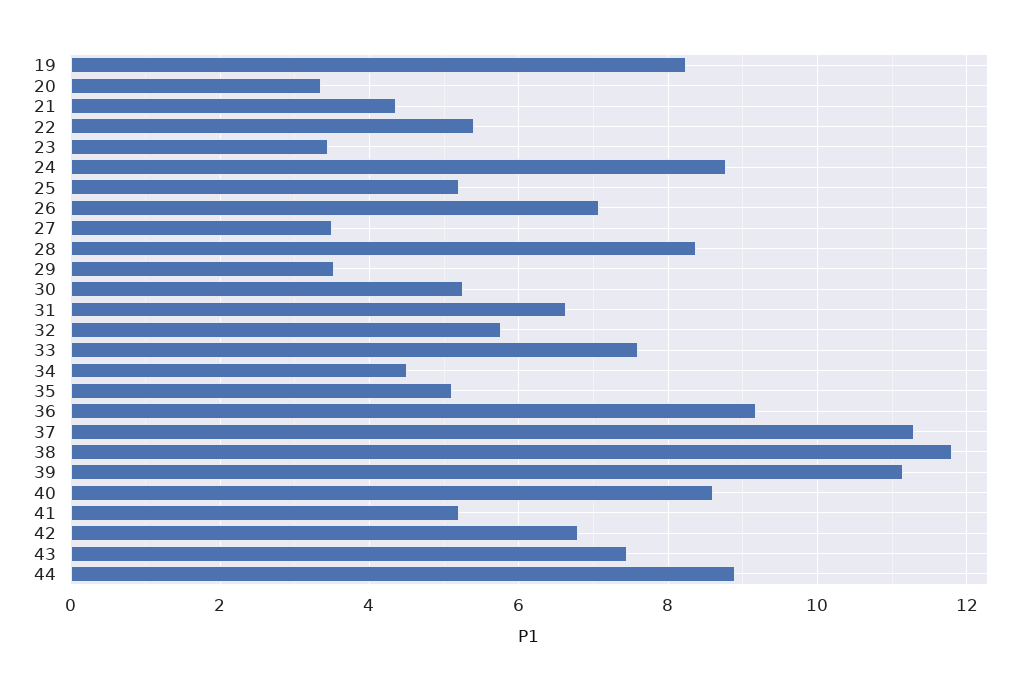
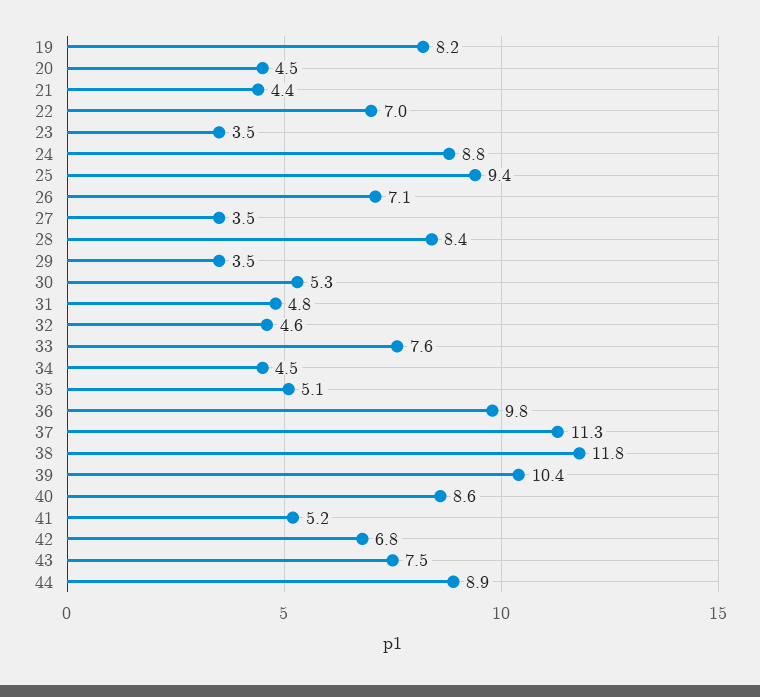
  {
    "19": 8.2,
-   "20": 3.4,
+   "20": 4.5,
    "21": 4.4,
-   "22": 5.4,
+   "22": 7,
    "23": 3.5,
    "24": 8.8,
-   "25": 5.2,
+   "25": 9.4,
    "26": 7.1,
    "27": 3.5,
    "28": 8.4,
    "29": 3.5,
    "30": 5.3,
-   "31": 6.6,
+   "31": 4.8,
-   "32": 5.8,
+   "32": 4.6,
    "33": 7.6,
    "34": 4.5,
    "35": 5.1,
-   "36": 9.2,
+   "36": 9.8,
    "37": 11.3,
    "38": 11.8,
-   "39": 11.2,
+   "39": 10.4,
    "40": 8.6,
    "41": 5.2,
    "42": 6.8,
    "43": 7.5,
    "44": 8.9
  }

